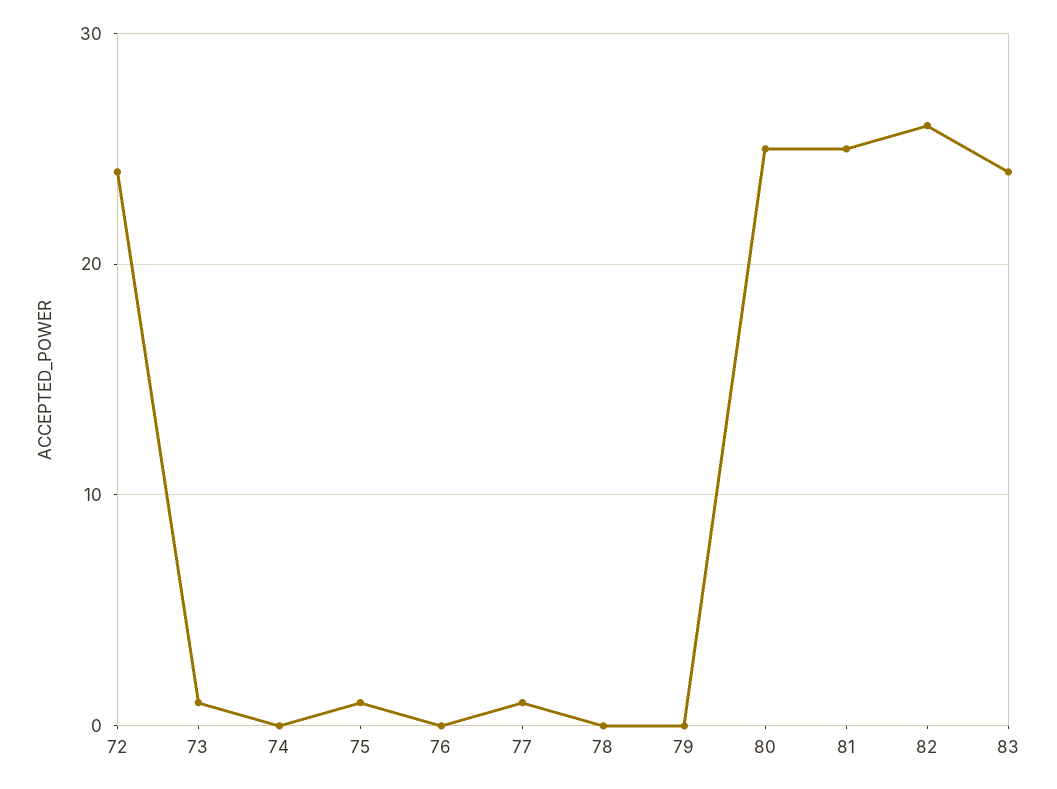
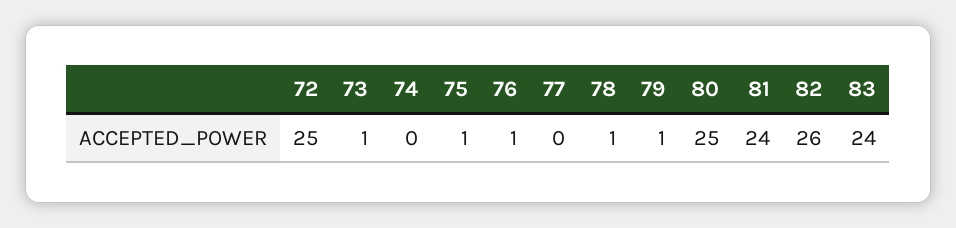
  {
-   "72": 24,
+   "72": 25,
    "73": 1,
    "74": 0,
    "75": 1,
-   "76": 0,
+   "76": 1,
-   "77": 1,
+   "77": 0,
-   "78": 0,
+   "78": 1,
-   "79": 0,
+   "79": 1,
    "80": 25,
-   "81": 25,
+   "81": 24,
    "82": 26,
    "83": 24
  }

